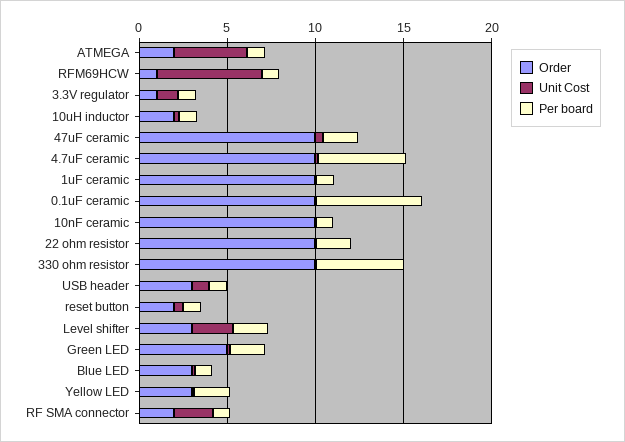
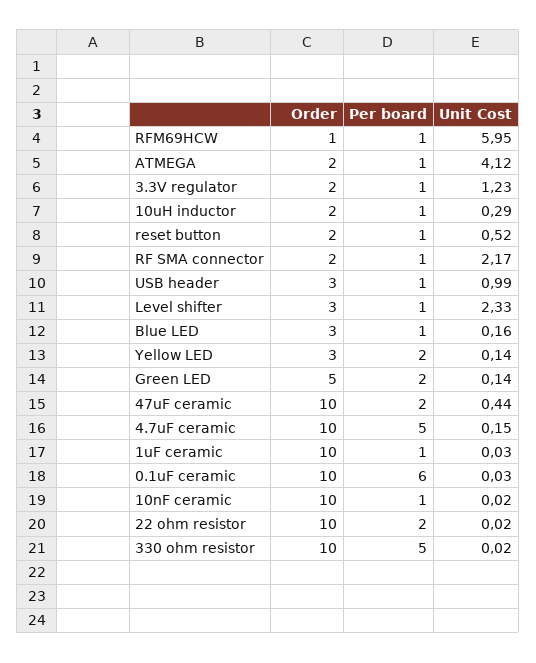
  {
    "Order": {
      "ATMEGA": 2,
      "RFM69HCW": 1,
-     "3.3V regulator": 1,
+     "3.3V regulator": 2,
      "10uH inductor": 2,
      "47uF ceramic": 10,
      "4.7uF ceramic": 10,
      "1uF ceramic": 10,
      "0.1uF ceramic": 10,
      "10nF ceramic": 10,
      "22 ohm resistor": 10,
      "330 ohm resistor": 10,
      "USB header": 3,
      "reset button": 2,
      "Level shifter": 3,
      "Green LED": 5,
      "Blue LED": 3,
      "Yellow LED": 3,
      "RF SMA connector": 2
    },
    "Unit Cost": {
      "ATMEGA": 4.12,
      "RFM69HCW": 5.95,
      "3.3V regulator": 1.23,
      "10uH inductor": 0.29,
      "47uF ceramic": 0.44,
      "4.7uF ceramic": 0.15,
      "1uF ceramic": 0.03,
      "0.1uF ceramic": 0.03,
      "10nF ceramic": 0.02,
      "22 ohm resistor": 0.02,
      "330 ohm resistor": 0.02,
      "USB header": 0.99,
      "reset button": 0.52,
      "Level shifter": 2.33,
      "Green LED": 0.14,
      "Blue LED": 0.16,
      "Yellow LED": 0.14,
      "RF SMA connector": 2.17
    },
    "Per board": {
      "ATMEGA": 1,
      "RFM69HCW": 1,
      "3.3V regulator": 1,
      "10uH inductor": 1,
      "47uF ceramic": 2,
      "4.7uF ceramic": 5,
      "1uF ceramic": 1,
      "0.1uF ceramic": 6,
      "10nF ceramic": 1,
      "22 ohm resistor": 2,
      "330 ohm resistor": 5,
      "USB header": 1,
      "reset button": 1,
-     "Level shifter": 2,
+     "Level shifter": 1,
      "Green LED": 2,
      "Blue LED": 1,
      "Yellow LED": 2,
      "RF SMA connector": 1
    }
  }

